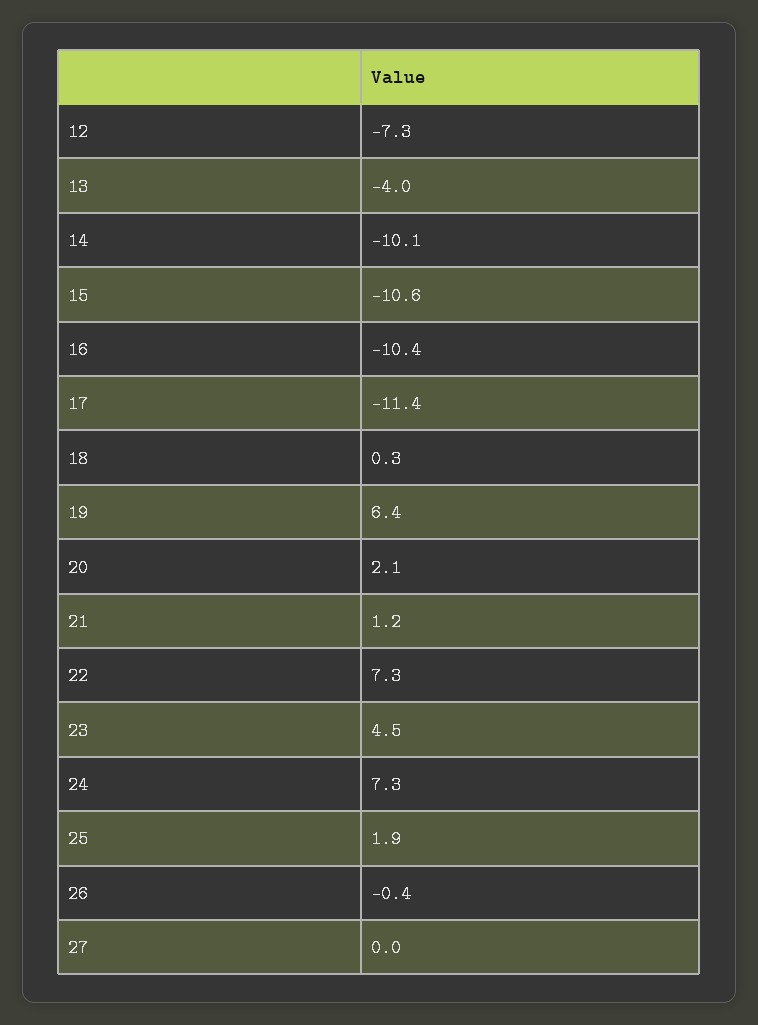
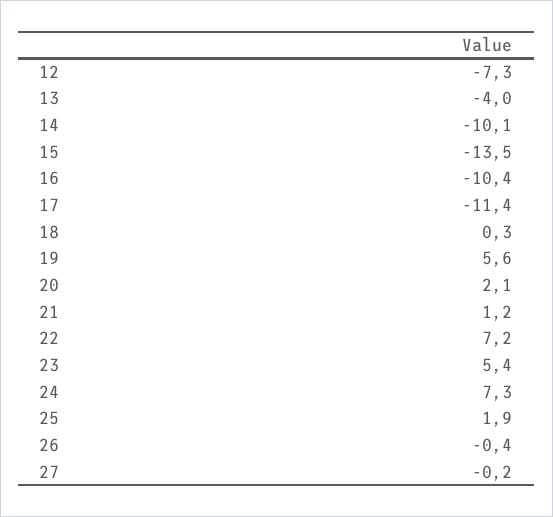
  {
    "12": -7.3,
    "13": -4,
    "14": -10.1,
-   "15": -10.6,
+   "15": -13.5,
    "16": -10.4,
    "17": -11.4,
    "18": 0.3,
-   "19": 6.4,
+   "19": 5.6,
    "20": 2.1,
    "21": 1.2,
-   "22": 7.3,
+   "22": 7.2,
-   "23": 4.5,
+   "23": 5.4,
    "24": 7.3,
    "25": 1.9,
    "26": -0.4,
-   "27": 0
+   "27": -0.2
  }

